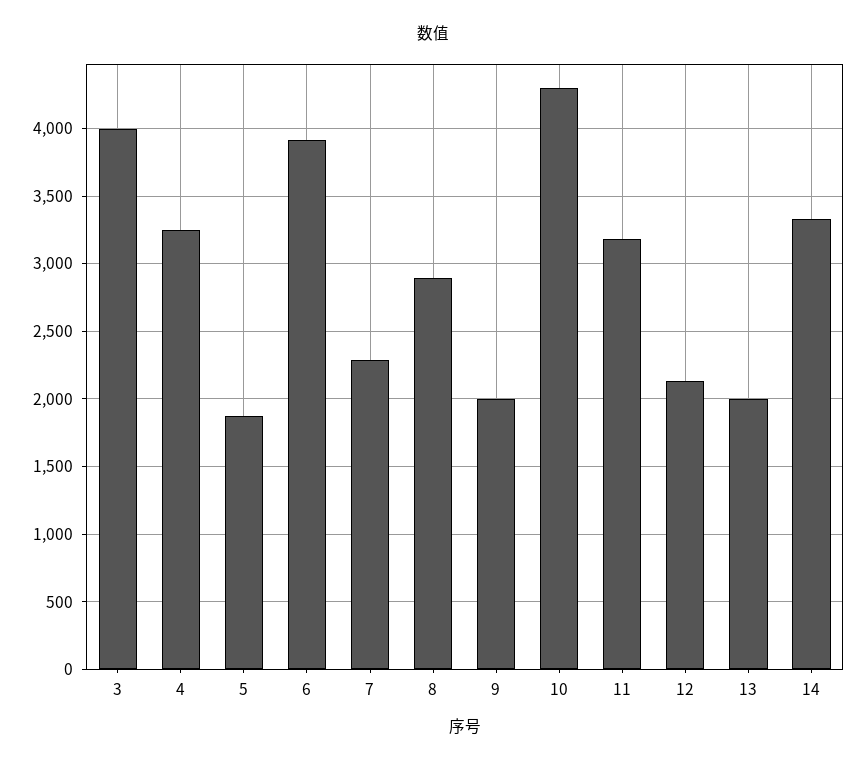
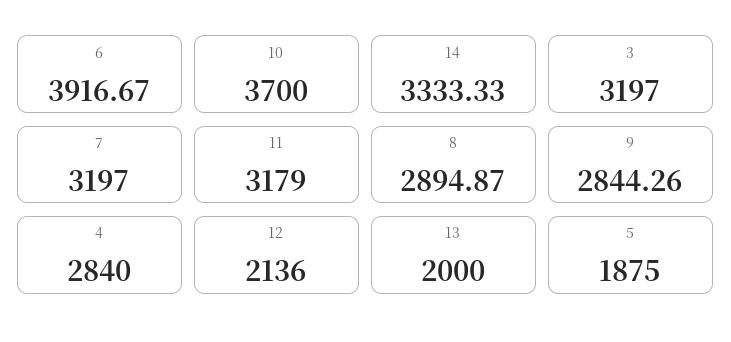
  {
-   "3": 4000,
+   "3": 3197,
-   "4": 3250,
+   "4": 2840,
    "5": 1875,
    "6": 3916.67,
-   "7": 2300,
+   "7": 3197,
    "8": 2894.87,
-   "9": 2000,
+   "9": 2844.26,
-   "10": 4300,
+   "10": 3700,
    "11": 3179,
    "12": 2136,
    "13": 2000,
    "14": 3333.33
  }

